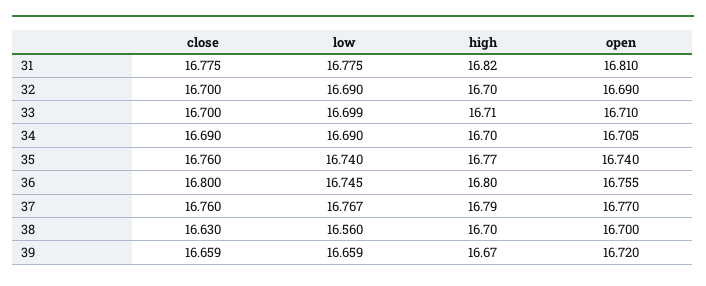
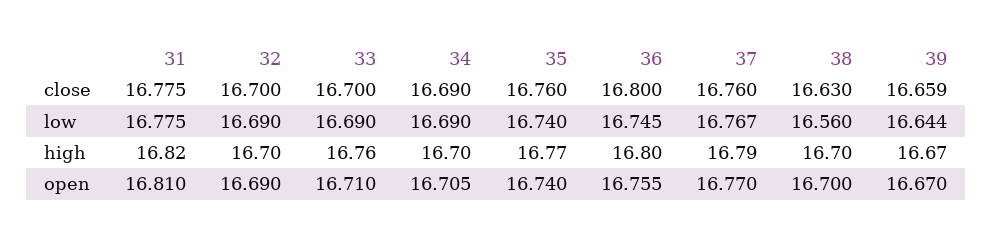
  {
    "close": {
      "31": 16.775,
      "32": 16.7,
      "33": 16.7,
      "34": 16.69,
      "35": 16.76,
      "36": 16.8,
      "37": 16.76,
      "38": 16.63,
      "39": 16.659
    },
    "low": {
      "31": 16.775,
      "32": 16.69,
-     "33": 16.699,
+     "33": 16.69,
      "34": 16.69,
      "35": 16.74,
      "36": 16.745,
      "37": 16.767,
      "38": 16.56,
-     "39": 16.659
+     "39": 16.644
    },
    "high": {
      "31": 16.82,
      "32": 16.7,
-     "33": 16.71,
+     "33": 16.76,
      "34": 16.7,
      "35": 16.77,
      "36": 16.8,
      "37": 16.79,
      "38": 16.7,
      "39": 16.67
    },
    "open": {
      "31": 16.81,
      "32": 16.69,
      "33": 16.71,
      "34": 16.705,
      "35": 16.74,
      "36": 16.755,
      "37": 16.77,
      "38": 16.7,
-     "39": 16.72
+     "39": 16.67
    }
  }

